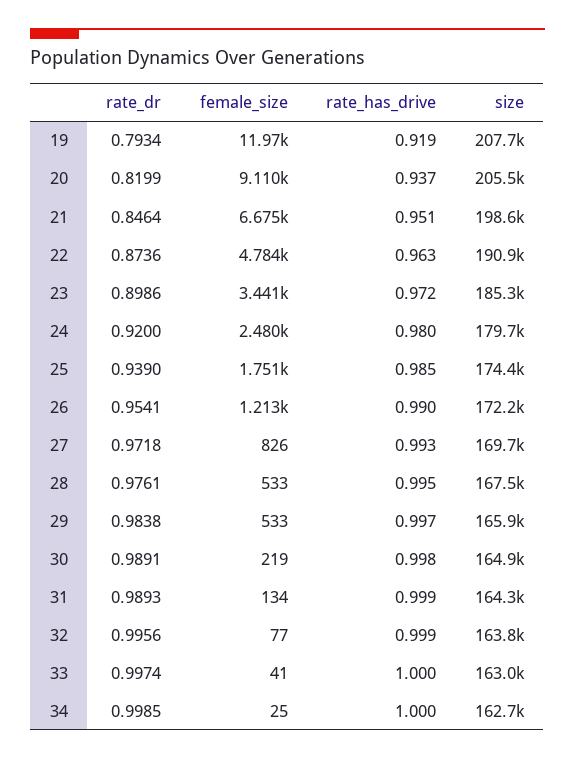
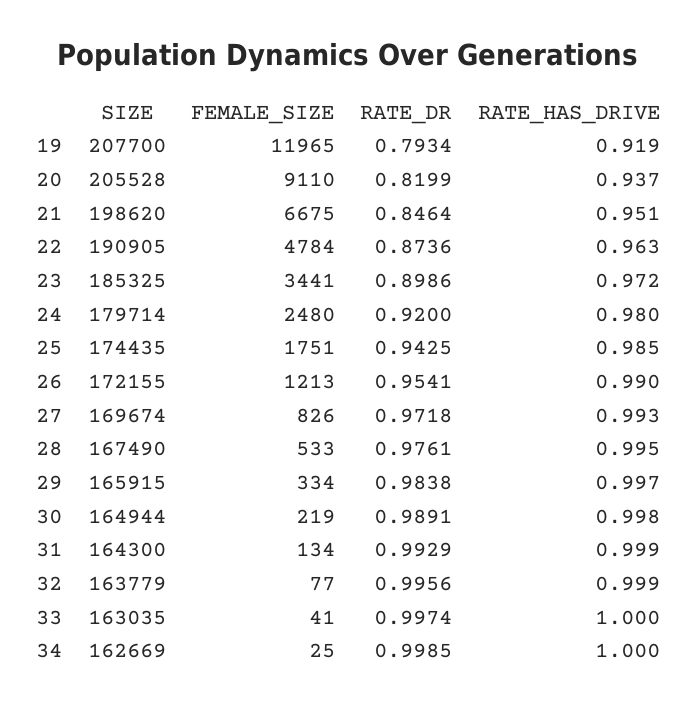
  {
    "rate_dr": {
      "19": 0.7934,
      "20": 0.8199,
      "21": 0.8464,
      "22": 0.8736,
      "23": 0.8986,
      "24": 0.92,
-     "25": 0.939,
+     "25": 0.9425,
      "26": 0.9541,
      "27": 0.9718,
      "28": 0.9761,
      "29": 0.9838,
      "30": 0.9891,
-     "31": 0.9893,
+     "31": 0.9929,
      "32": 0.9956,
      "33": 0.9974,
      "34": 0.9985
    },
    "female_size": {
      "19": 11965,
      "20": 9110,
      "21": 6675,
      "22": 4784,
      "23": 3441,
      "24": 2480,
      "25": 1751,
      "26": 1213,
      "27": 826,
      "28": 533,
-     "29": 533,
+     "29": 334,
      "30": 219,
      "31": 134,
      "32": 77,
      "33": 41,
      "34": 25
    },
    "rate_has_drive": {
      "19": 0.919,
      "20": 0.937,
      "21": 0.951,
      "22": 0.963,
      "23": 0.972,
      "24": 0.98,
      "25": 0.985,
      "26": 0.99,
      "27": 0.993,
      "28": 0.995,
      "29": 0.997,
      "30": 0.998,
      "31": 0.999,
      "32": 0.999,
      "33": 1,
      "34": 1
    },
    "size": {
      "19": 207700,
      "20": 205528,
      "21": 198620,
      "22": 190905,
      "23": 185325,
      "24": 179714,
      "25": 174435,
      "26": 172155,
      "27": 169674,
      "28": 167490,
      "29": 165915,
      "30": 164944,
      "31": 164300,
      "32": 163779,
      "33": 163035,
      "34": 162669
    }
  }

